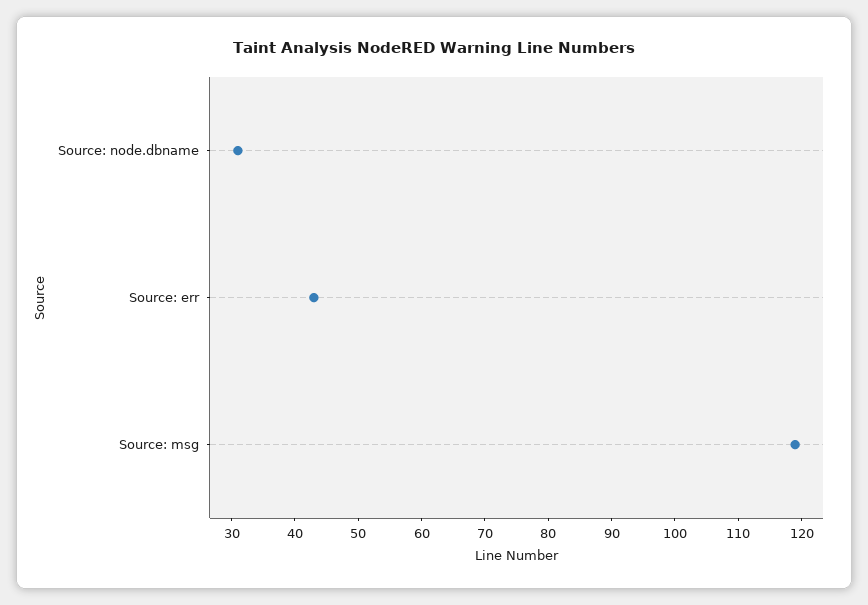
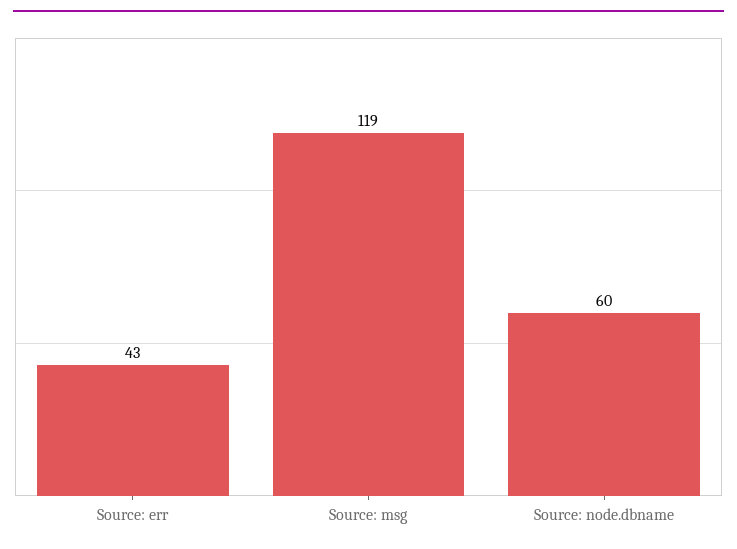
  {
-   "Source: node.dbname": 30,
+   "Source: node.dbname": 60,
    "Source: err": 43,
    "Source: msg": 119
  }

